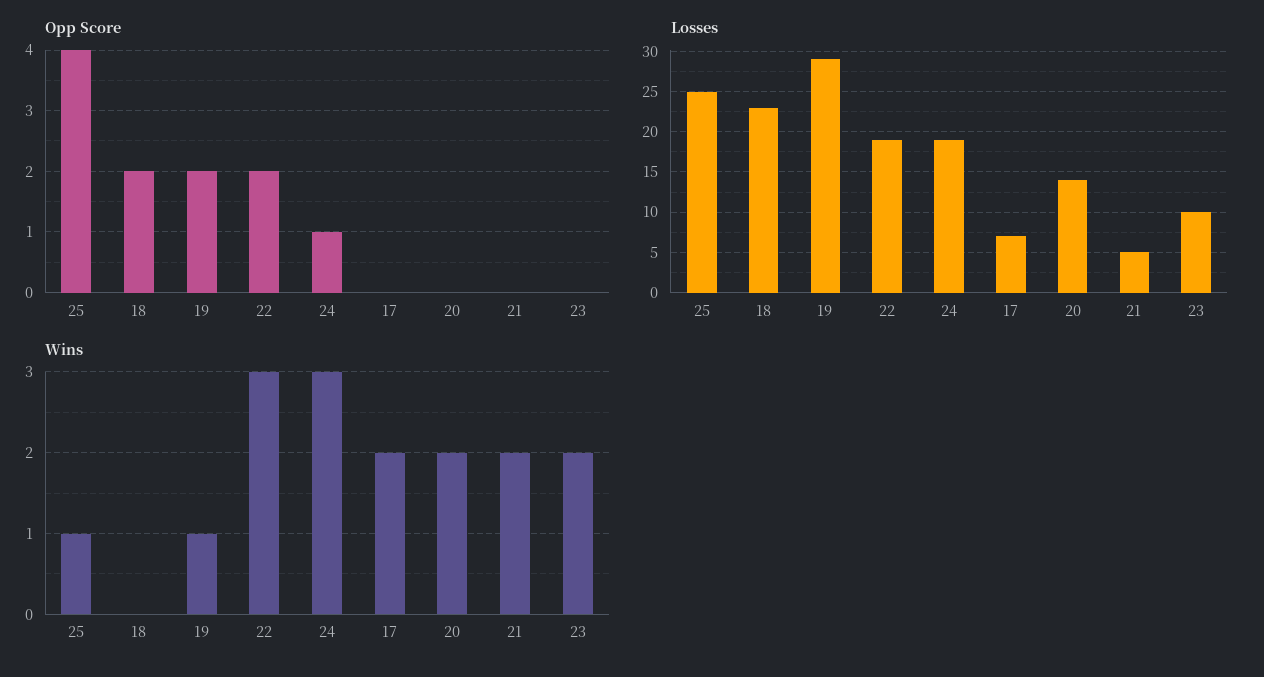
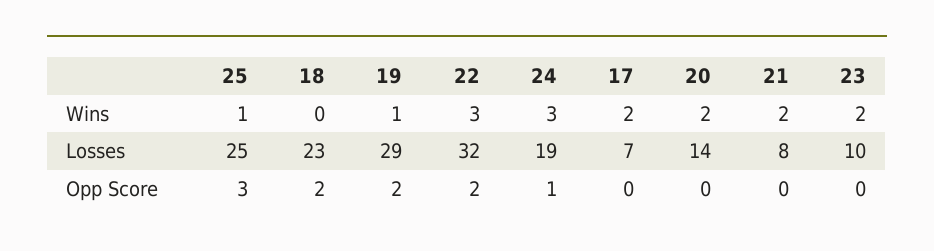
  {
    "Opp Score": {
-     "25": 4,
+     "25": 3,
      "18": 2,
      "19": 2,
      "22": 2,
      "24": 1,
      "17": 0,
      "20": 0,
      "21": 0,
      "23": 0
    },
    "Losses": {
      "25": 25,
      "18": 23,
      "19": 29,
-     "22": 19,
+     "22": 32,
      "24": 19,
      "17": 7,
      "20": 14,
-     "21": 5,
+     "21": 8,
      "23": 10
    },
    "Wins": {
      "25": 1,
      "18": 0,
      "19": 1,
      "22": 3,
      "24": 3,
      "17": 2,
      "20": 2,
      "21": 2,
      "23": 2
    }
  }

